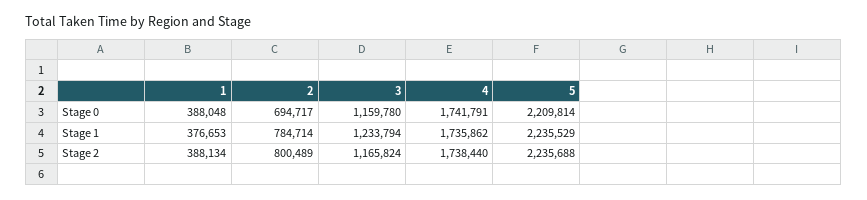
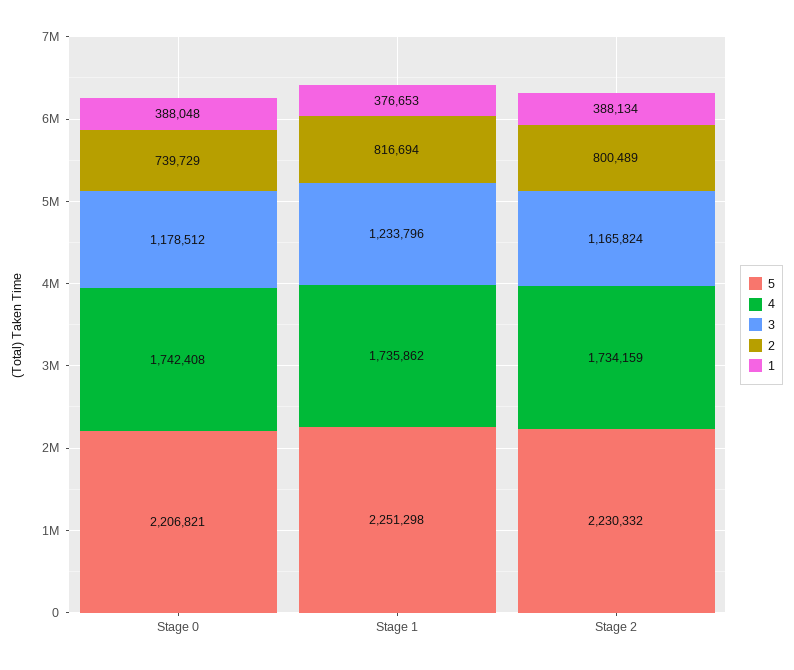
  {
    "1": {
      "Stage 0": 388048,
      "Stage 1": 376653,
      "Stage 2": 388134
    },
    "2": {
-     "Stage 0": 694717,
+     "Stage 0": 739729,
-     "Stage 1": 784714,
+     "Stage 1": 816694,
      "Stage 2": 800489
    },
    "3": {
-     "Stage 0": 1159780,
+     "Stage 0": 1178512,
-     "Stage 1": 1233794,
+     "Stage 1": 1233796,
      "Stage 2": 1165824
    },
    "4": {
-     "Stage 0": 1741791,
+     "Stage 0": 1742408,
      "Stage 1": 1735862,
-     "Stage 2": 1738440
+     "Stage 2": 1734159
    },
    "5": {
-     "Stage 0": 2209814,
+     "Stage 0": 2206821,
-     "Stage 1": 2235529,
+     "Stage 1": 2251298,
-     "Stage 2": 2235688
+     "Stage 2": 2230332
    }
  }

